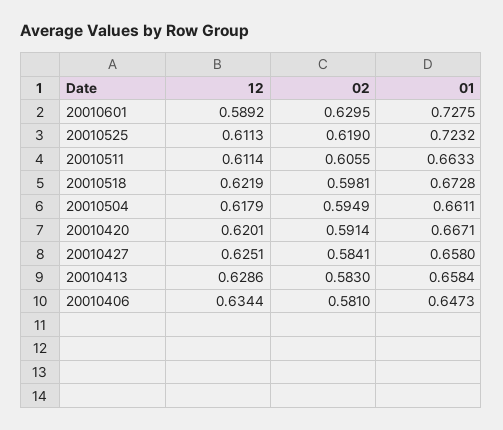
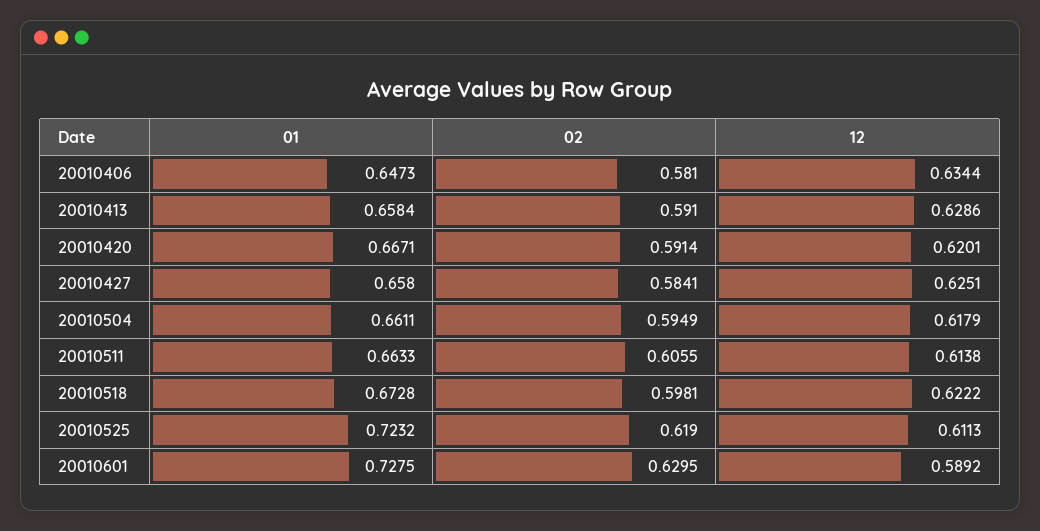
  {
    "12": {
      "20010601": 0.5892,
      "20010525": 0.6113,
-     "20010511": 0.6114,
+     "20010511": 0.6138,
-     "20010518": 0.6219,
+     "20010518": 0.6222,
      "20010504": 0.6179,
      "20010420": 0.6201,
      "20010427": 0.6251,
      "20010413": 0.6286,
      "20010406": 0.6344
    },
    "02": {
      "20010601": 0.6295,
      "20010525": 0.619,
      "20010511": 0.6055,
      "20010518": 0.5981,
      "20010504": 0.5949,
      "20010420": 0.5914,
      "20010427": 0.5841,
-     "20010413": 0.583,
+     "20010413": 0.591,
      "20010406": 0.581
    },
    "01": {
      "20010601": 0.7275,
      "20010525": 0.7232,
      "20010511": 0.6633,
      "20010518": 0.6728,
      "20010504": 0.6611,
      "20010420": 0.6671,
      "20010427": 0.658,
      "20010413": 0.6584,
      "20010406": 0.6473
    }
  }

